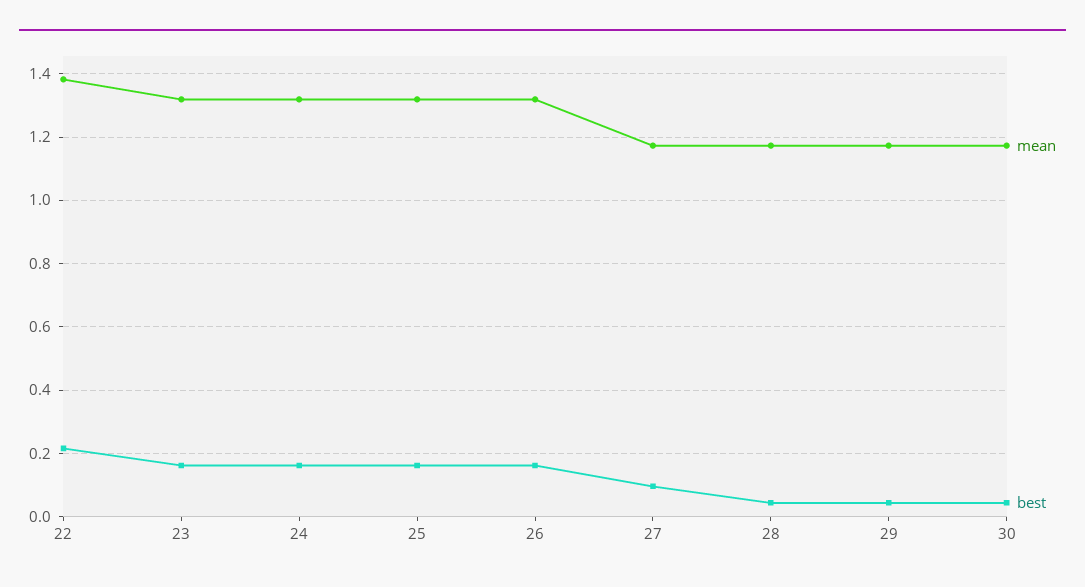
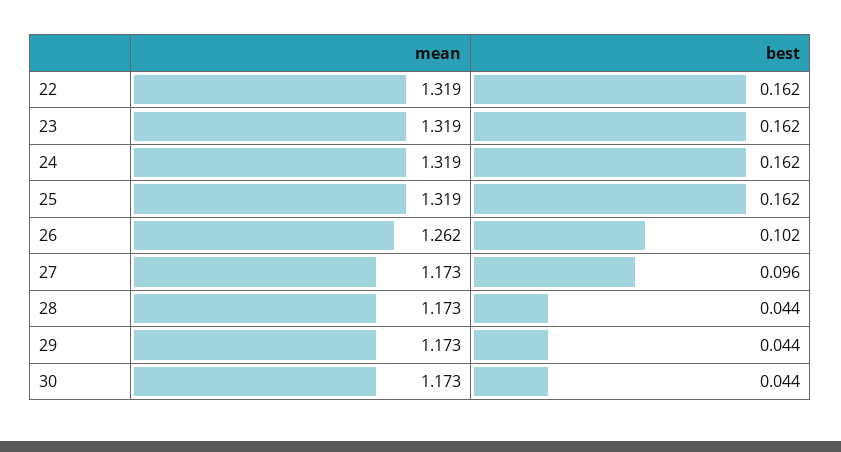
  {
    "mean": {
-     "22": 1.38,
+     "22": 1.319,
      "23": 1.319,
      "24": 1.319,
      "25": 1.319,
-     "26": 1.32,
+     "26": 1.262,
      "27": 1.173,
      "28": 1.173,
      "29": 1.173,
      "30": 1.173
    },
    "best": {
-     "22": 0.22,
+     "22": 0.162,
      "23": 0.162,
      "24": 0.162,
      "25": 0.162,
-     "26": 0.16,
+     "26": 0.102,
      "27": 0.096,
      "28": 0.044,
      "29": 0.044,
      "30": 0.044
    }
  }

